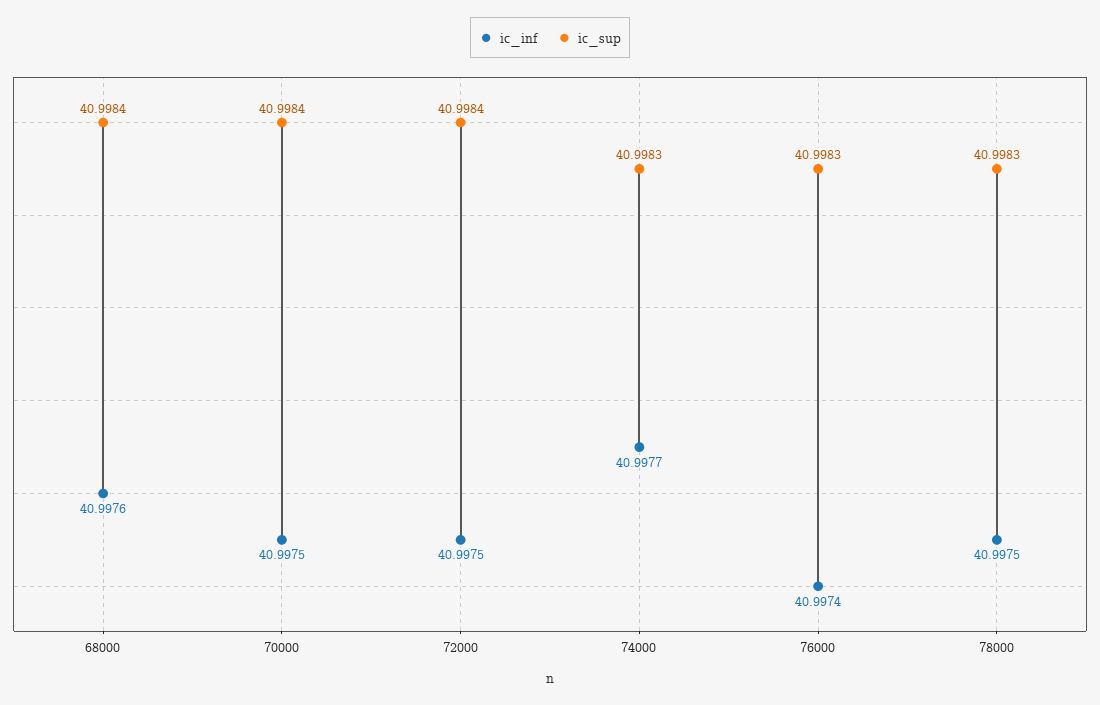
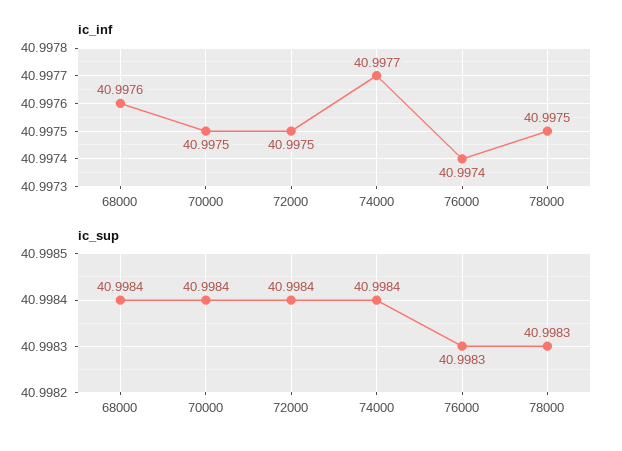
  {
    "ic_inf": {
      "68000": 40.9976,
      "70000": 40.9975,
      "72000": 40.9975,
      "74000": 40.9977,
      "76000": 40.9974,
      "78000": 40.9975
    },
    "ic_sup": {
      "68000": 40.9984,
      "70000": 40.9984,
      "72000": 40.9984,
-     "74000": 40.9983,
+     "74000": 40.9984,
      "76000": 40.9983,
      "78000": 40.9983
    }
  }

